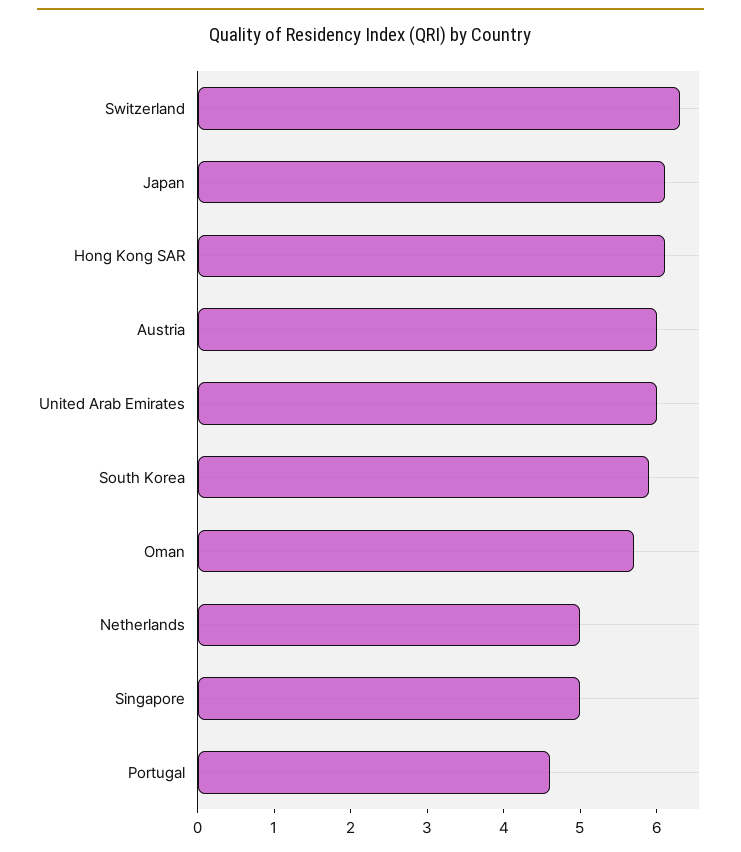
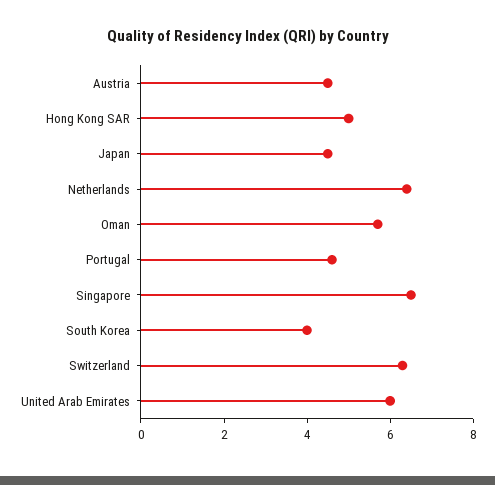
  {
    "Switzerland": 6.5,
-   "Japan": 6,
+   "Japan": 4.5,
-   "Hong Kong SAR": 6,
+   "Hong Kong SAR": 5,
-   "Austria": 6,
+   "Austria": 4.5,
    "United Arab Emirates": 6,
-   "South Korea": 6,
+   "South Korea": 4,
    "Oman": 5.5,
-   "Netherlands": 5,
+   "Netherlands": 6.5,
-   "Singapore": 5,
+   "Singapore": 6.5,
    "Portugal": 4.5
  }

